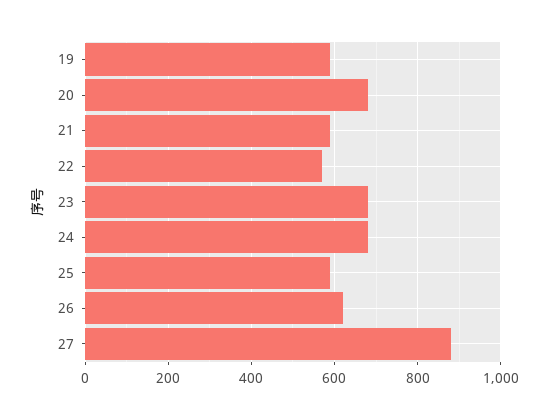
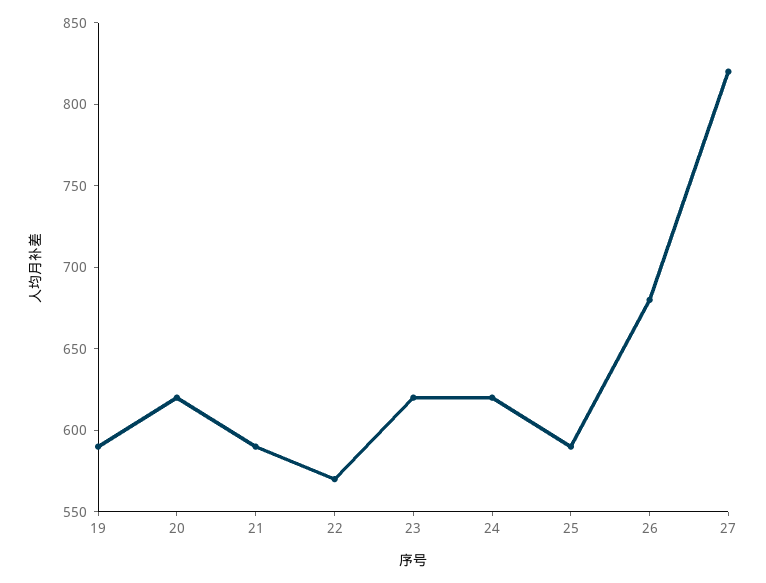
  {
    "19": 590,
-   "20": 680,
+   "20": 620,
    "21": 590,
    "22": 570,
-   "23": 680,
+   "23": 620,
-   "24": 680,
+   "24": 620,
    "25": 590,
-   "26": 620,
+   "26": 680,
-   "27": 880
+   "27": 820
  }

